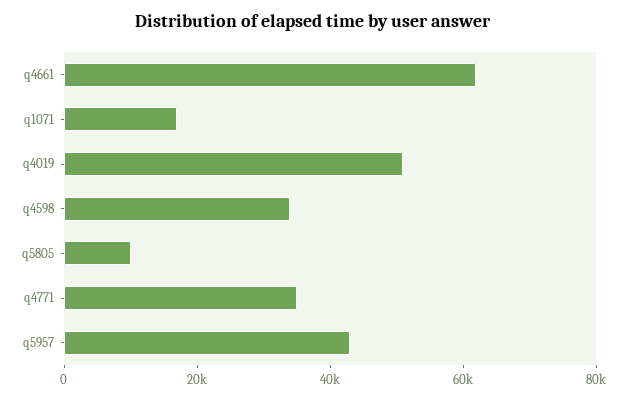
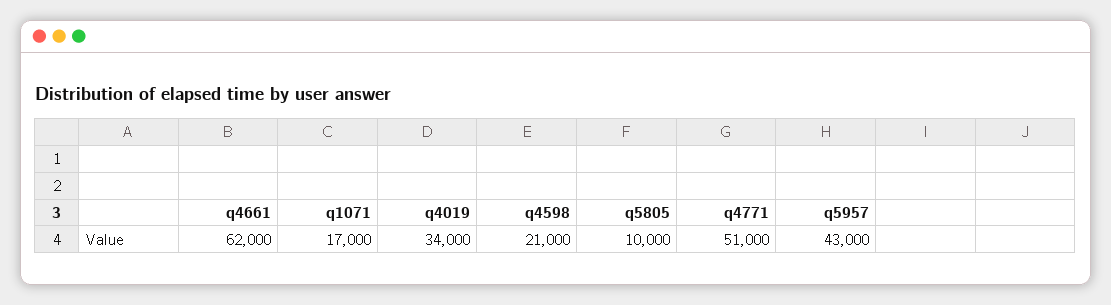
  {
    "q4661": 62000,
    "q1071": 17000,
-   "q4019": 50000,
+   "q4019": 34000,
-   "q4598": 35000,
+   "q4598": 21000,
    "q5805": 10000,
-   "q4771": 35000,
+   "q4771": 51000,
    "q5957": 43000
  }

